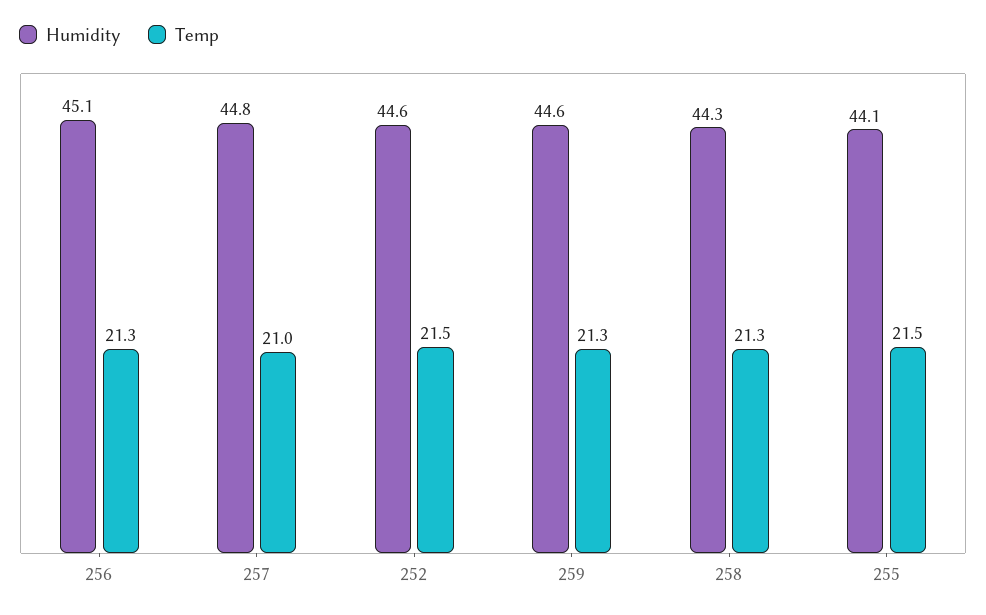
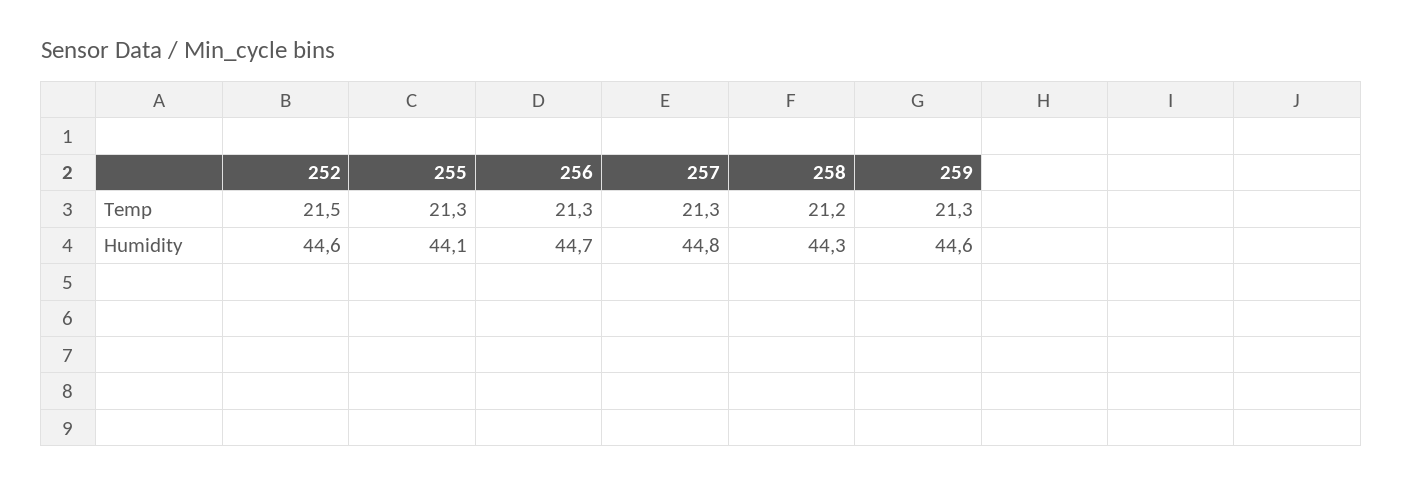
  {
    "Humidity": {
-     "256": 45.1,
+     "256": 44.7,
      "257": 44.8,
      "252": 44.6,
      "259": 44.6,
      "258": 44.3,
      "255": 44.1
    },
    "Temp": {
      "256": 21.3,
-     "257": 21,
+     "257": 21.3,
      "252": 21.5,
      "259": 21.3,
-     "258": 21.3,
+     "258": 21.2,
-     "255": 21.5
+     "255": 21.3
    }
  }

